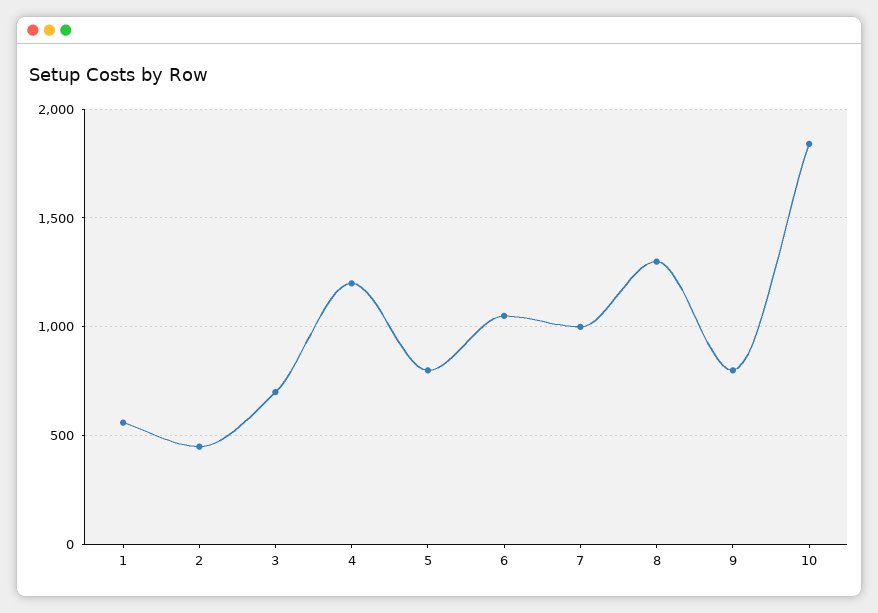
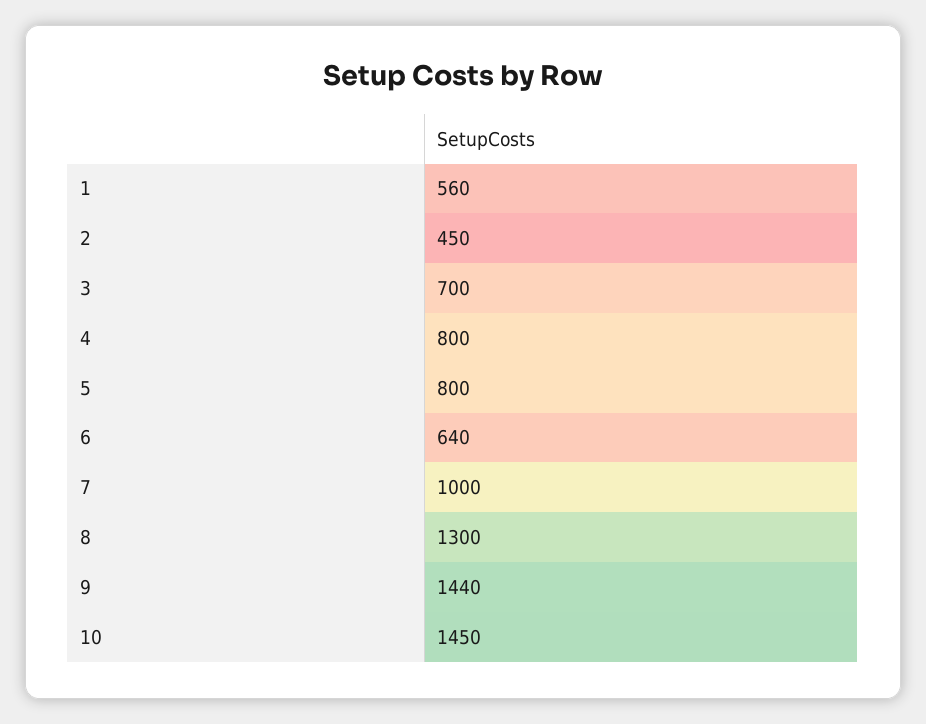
  {
    "1": 560,
    "2": 450,
    "3": 700,
-   "4": 1200,
+   "4": 800,
    "5": 800,
-   "6": 1050,
+   "6": 640,
    "7": 1000,
    "8": 1300,
-   "9": 800,
+   "9": 1440,
-   "10": 1850
+   "10": 1450
  }

